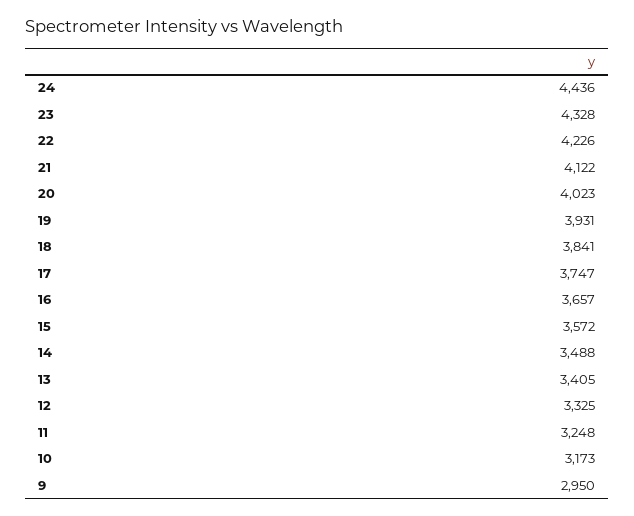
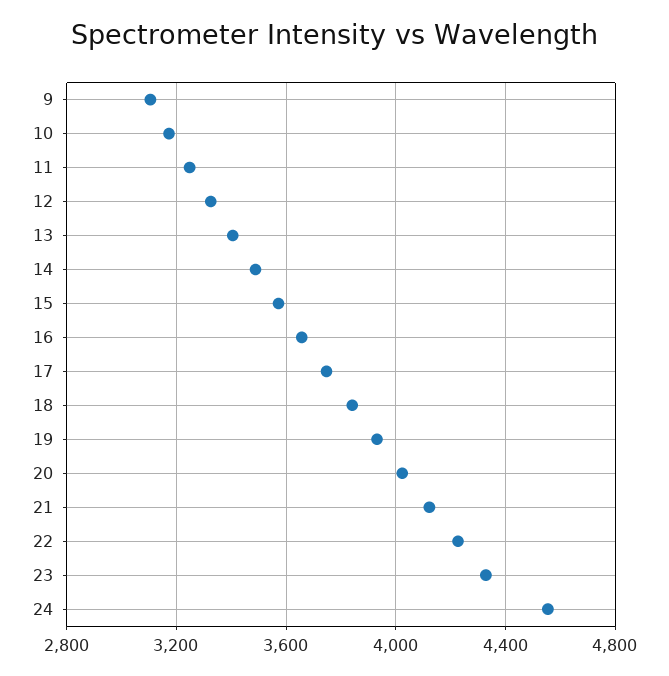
  {
-   "24": 4436,
+   "24": 4550,
    "23": 4328,
    "22": 4226,
    "21": 4122,
    "20": 4023,
    "19": 3931,
    "18": 3841,
    "17": 3747,
    "16": 3657,
    "15": 3572,
    "14": 3488,
    "13": 3405,
    "12": 3325,
    "11": 3248,
    "10": 3173,
-   "9": 2950
+   "9": 3100
  }

